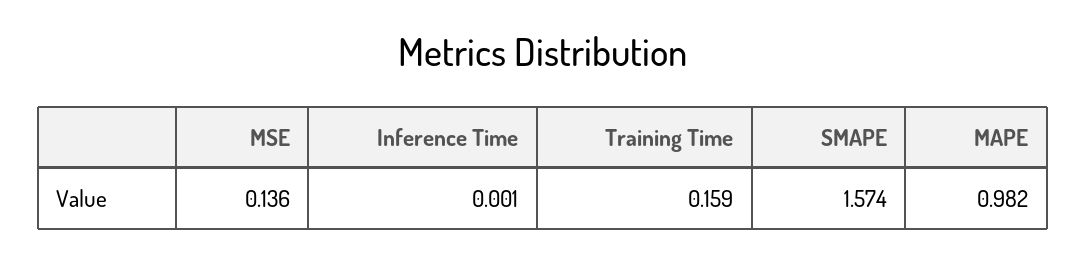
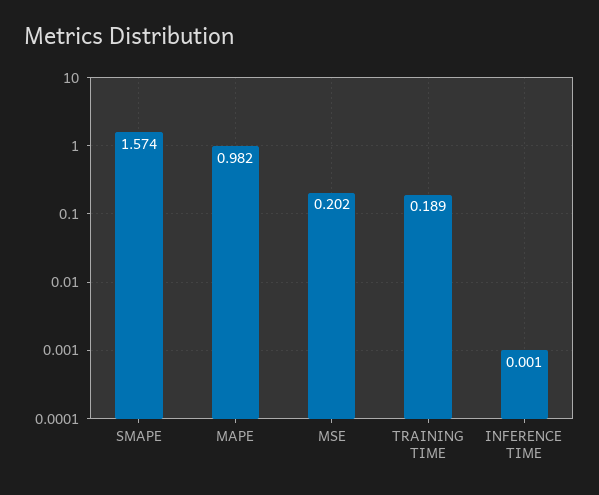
  {
-   "MSE": 0.136,
+   "MSE": 0.202,
    "Inference Time": 0.001,
-   "Training Time": 0.159,
+   "Training Time": 0.189,
    "SMAPE": 1.574,
    "MAPE": 0.982
  }

